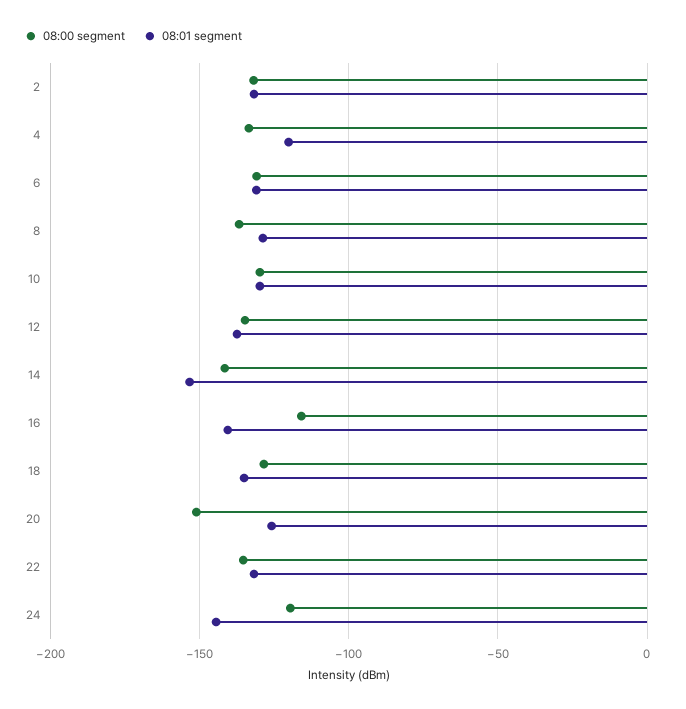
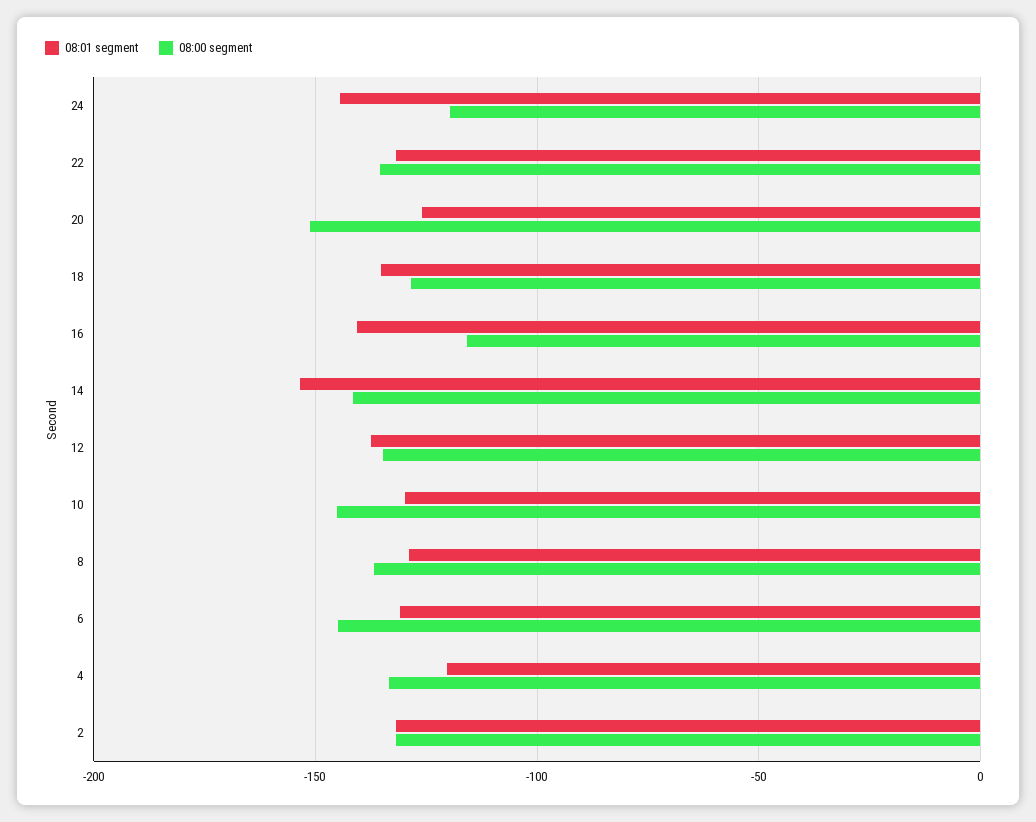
  {
    "08:00 segment": {
      "2": -130,
      "4": -135,
-     "6": -130,
+     "6": -145,
      "8": -135,
-     "10": -130,
+     "10": -145,
      "12": -135,
      "14": -140,
      "16": -115,
      "18": -130,
      "20": -150,
      "22": -135,
      "24": -120
    },
    "08:01 segment": {
      "2": -130,
      "4": -120,
      "6": -130,
      "8": -130,
      "10": -130,
      "12": -140,
      "14": -155,
      "16": -140,
      "18": -135,
      "20": -125,
      "22": -130,
      "24": -145
    }
  }

